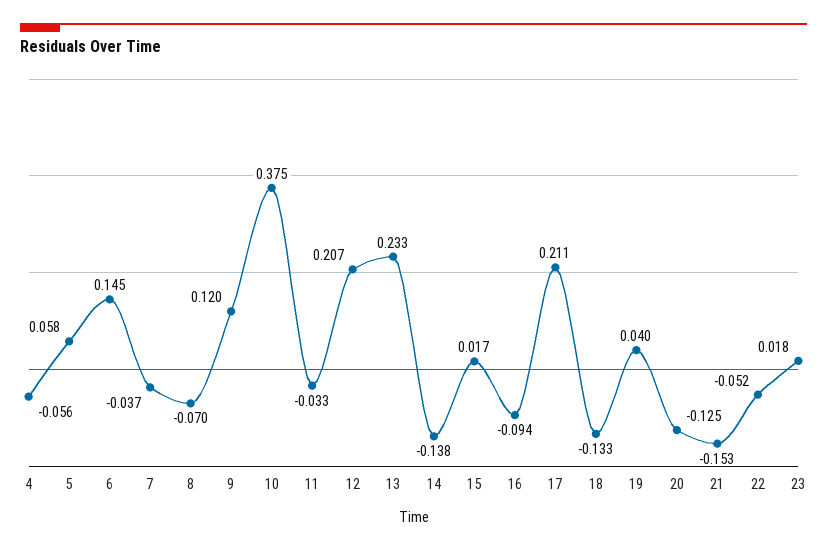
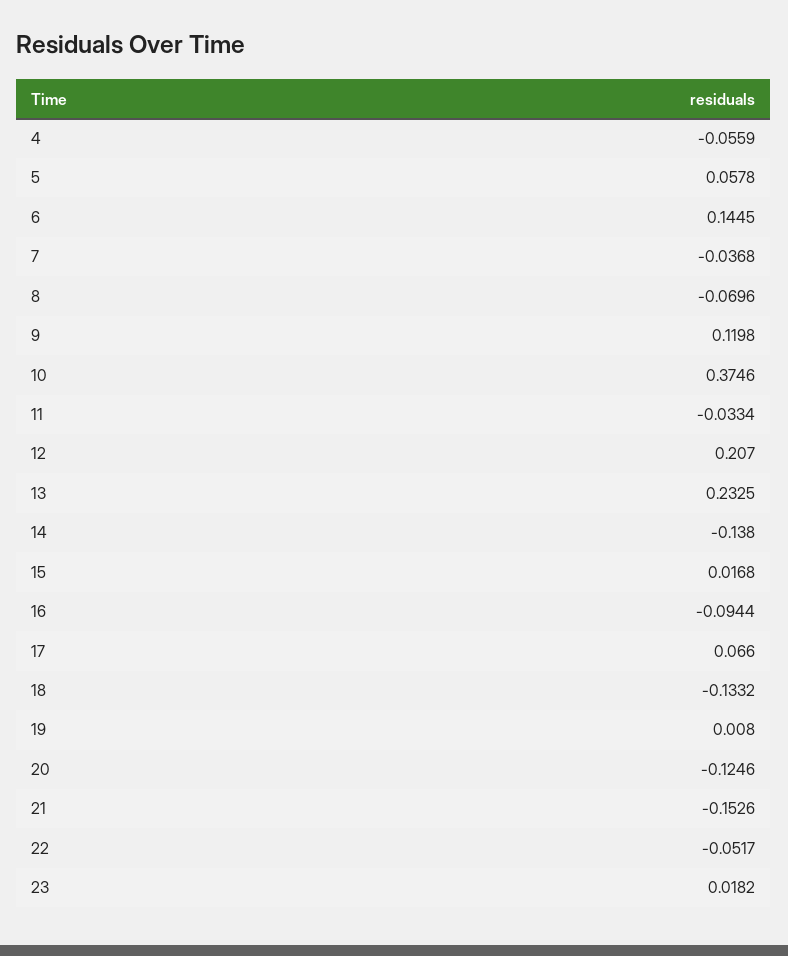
  {
    "4": -0.0559,
    "5": 0.0578,
    "6": 0.1445,
    "7": -0.0368,
    "8": -0.0696,
    "9": 0.1198,
    "10": 0.3746,
    "11": -0.0334,
    "12": 0.207,
    "13": 0.2325,
    "14": -0.138,
    "15": 0.0168,
    "16": -0.0944,
-   "17": 0.211,
+   "17": 0.066,
    "18": -0.1332,
-   "19": 0.04,
+   "19": 0.008,
    "20": -0.1246,
    "21": -0.1526,
    "22": -0.0517,
    "23": 0.0182
  }

